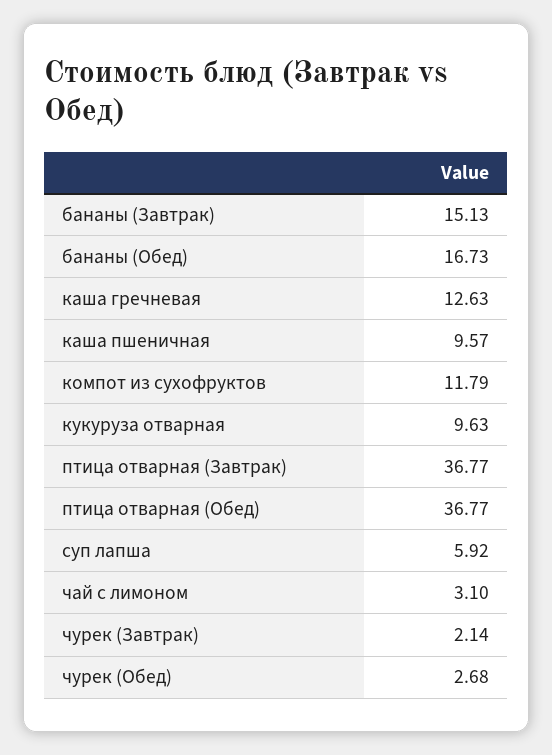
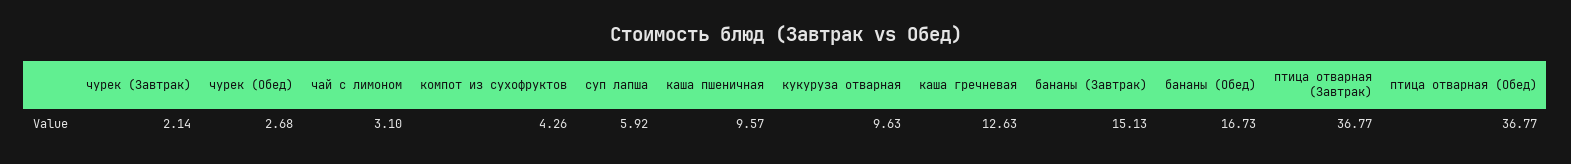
  {
    "бананы (Завтрак)": 15.13,
    "бананы (Обед)": 16.73,
    "каша гречневая": 12.63,
    "каша пшеничная": 9.57,
-   "компот из сухофруктов": 11.79,
+   "компот из сухофруктов": 4.26,
    "кукуруза отварная": 9.63,
    "птица отварная (Завтрак)": 36.77,
    "птица отварная (Обед)": 36.77,
    "суп лапша": 5.92,
    "чай с лимоном": 3.1,
    "чурек (Завтрак)": 2.14,
    "чурек (Обед)": 2.68
  }

